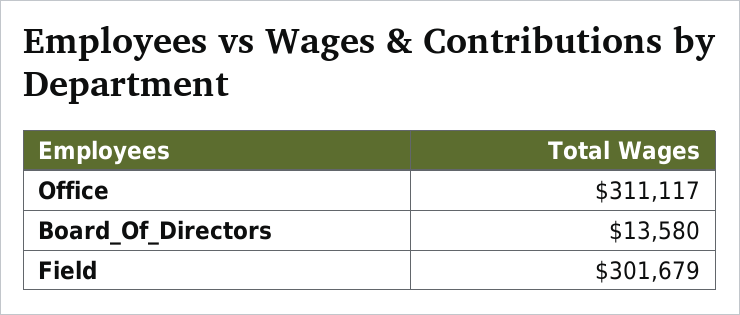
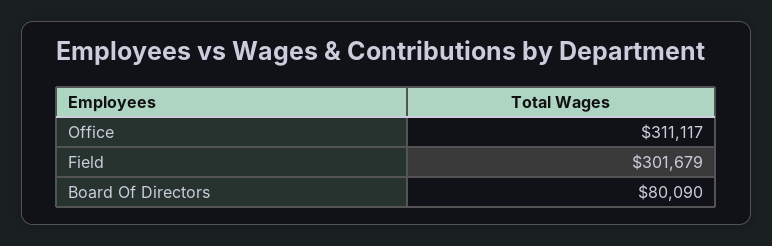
  {
    "Office": 311117,
-   "Board_Of_Directors": 13580,
+   "Board_Of_Directors": 80090,
    "Field": 301679
  }

